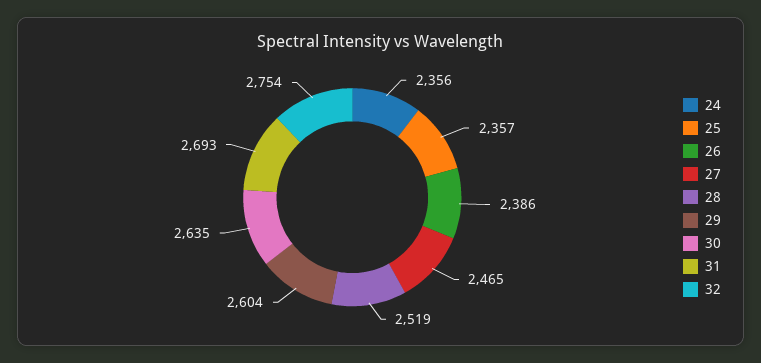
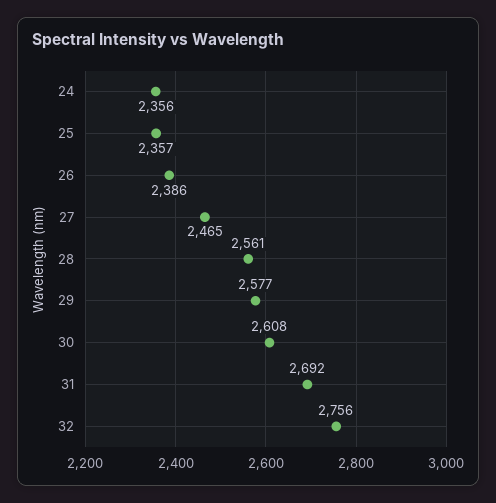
  {
    "24": 2356,
    "25": 2357,
    "26": 2386,
    "27": 2465,
-   "28": 2519,
+   "28": 2561,
-   "29": 2604,
+   "29": 2577,
-   "30": 2635,
+   "30": 2608,
-   "31": 2693,
+   "31": 2692,
-   "32": 2754
+   "32": 2756
  }

